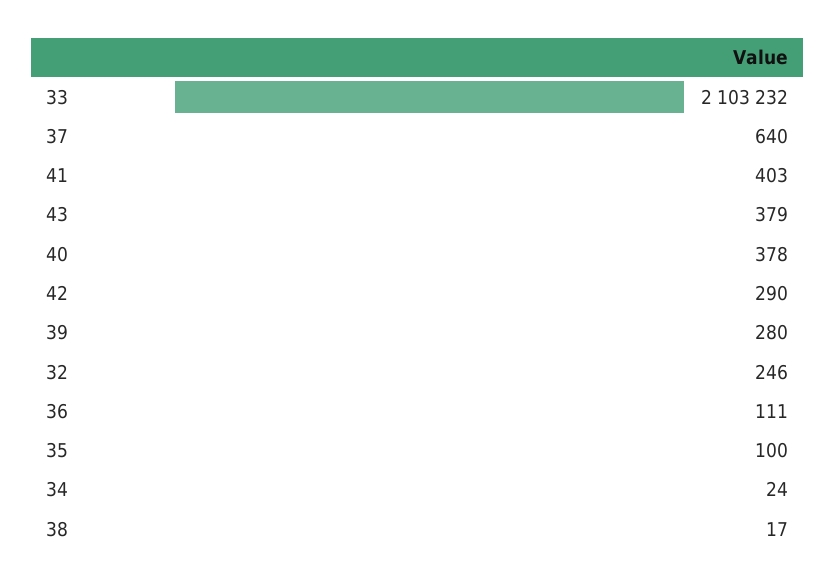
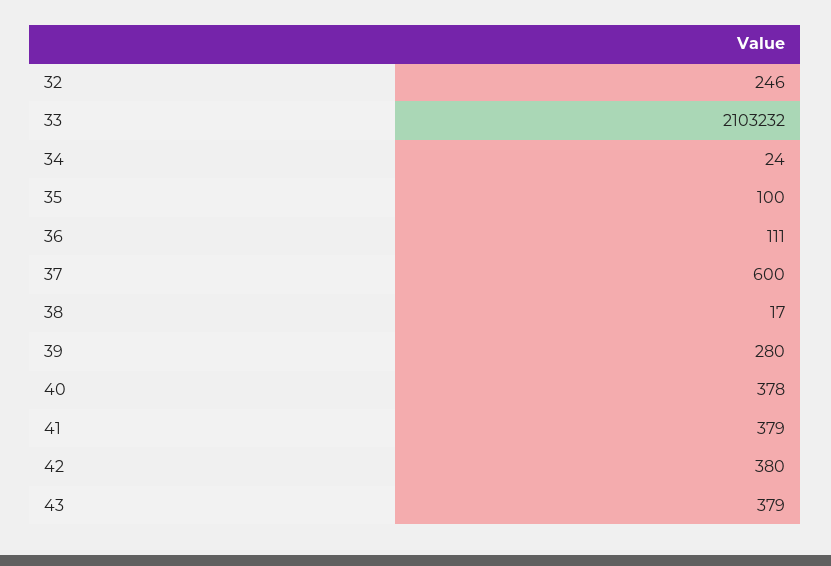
  {
    "33": 2103232,
-   "37": 640,
+   "37": 600,
-   "41": 403,
+   "41": 379,
    "43": 379,
    "40": 378,
-   "42": 290,
+   "42": 380,
    "39": 280,
    "32": 246,
    "36": 111,
    "35": 100,
    "34": 24,
    "38": 17
  }

